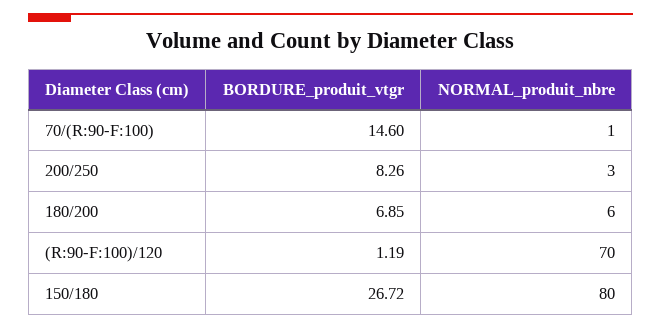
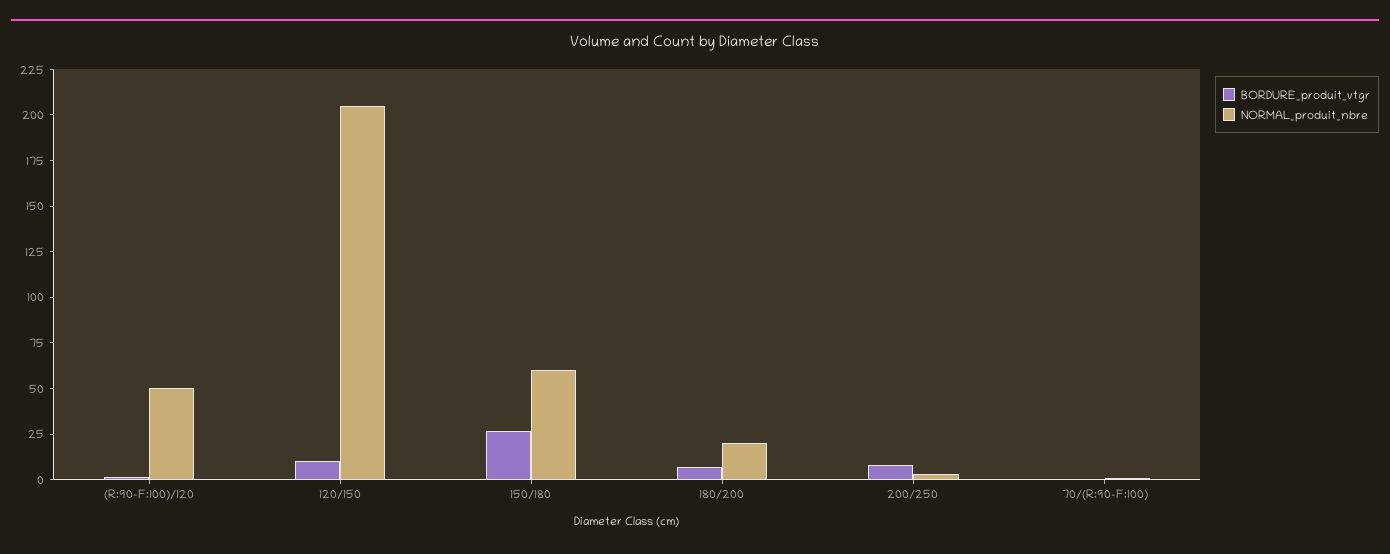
  {
    "BORDURE_produit_vtgr": {
-     "70/(R:90-F:100)": 14.6,
+     "70/(R:90-F:100)": 0,
      "200/250": 8.26,
      "180/200": 6.85,
      "(R:90-F:100)/120": 1.19,
-     "150/180": 26.72
+     "150/180": 26.72,
+     "120/150": 10
    },
    "NORMAL_produit_nbre": {
      "70/(R:90-F:100)": 1,
      "200/250": 3,
-     "180/200": 6,
+     "180/200": 20,
-     "(R:90-F:100)/120": 70,
+     "(R:90-F:100)/120": 50,
-     "150/180": 80
+     "150/180": 60,
+     "120/150": 205
    }
  }

